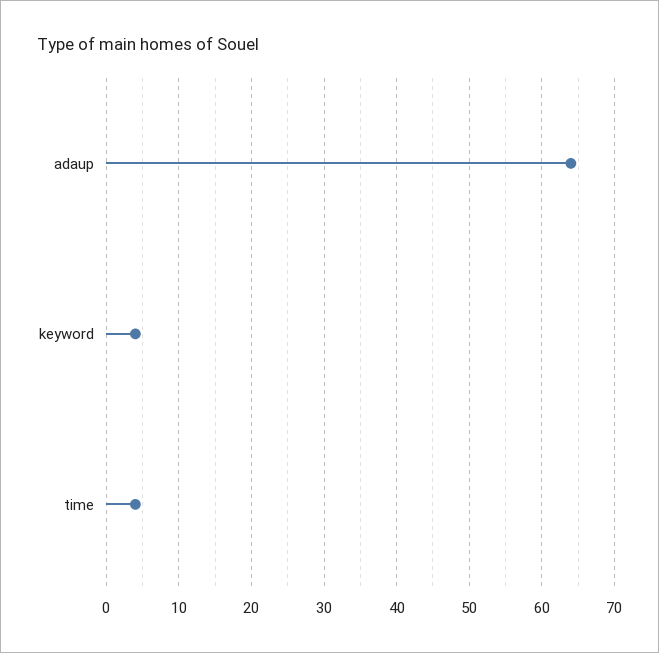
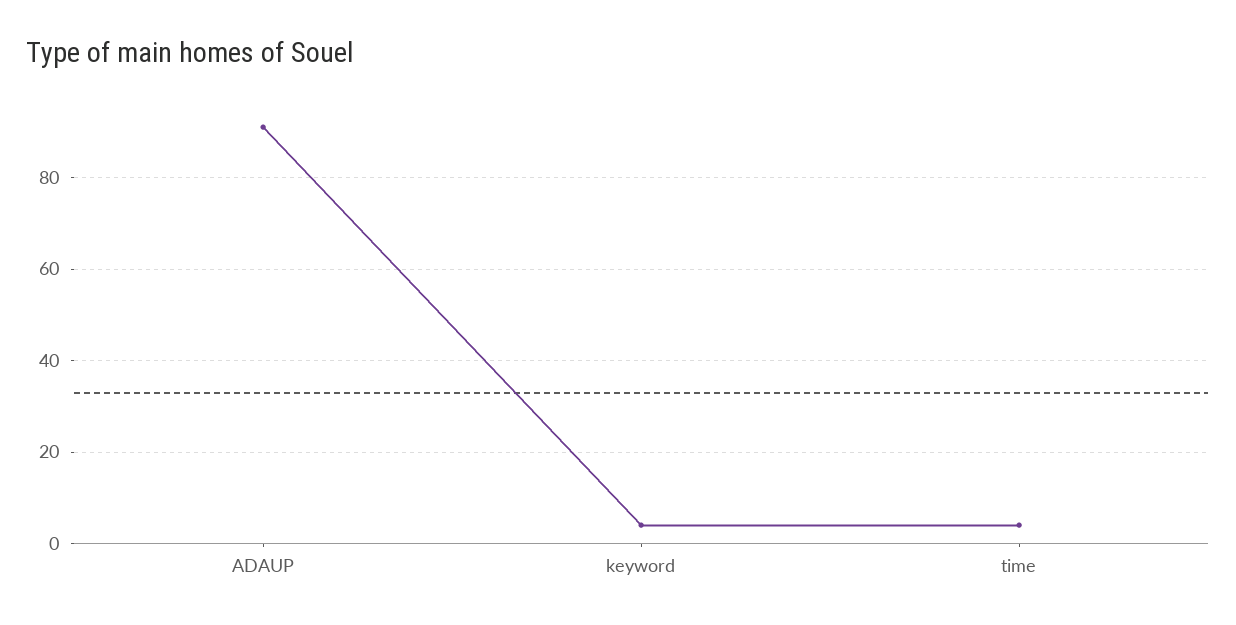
  {
-   "adaup": 64,
+   "adaup": 90,
    "keyword": 4,
    "time": 4
  }

